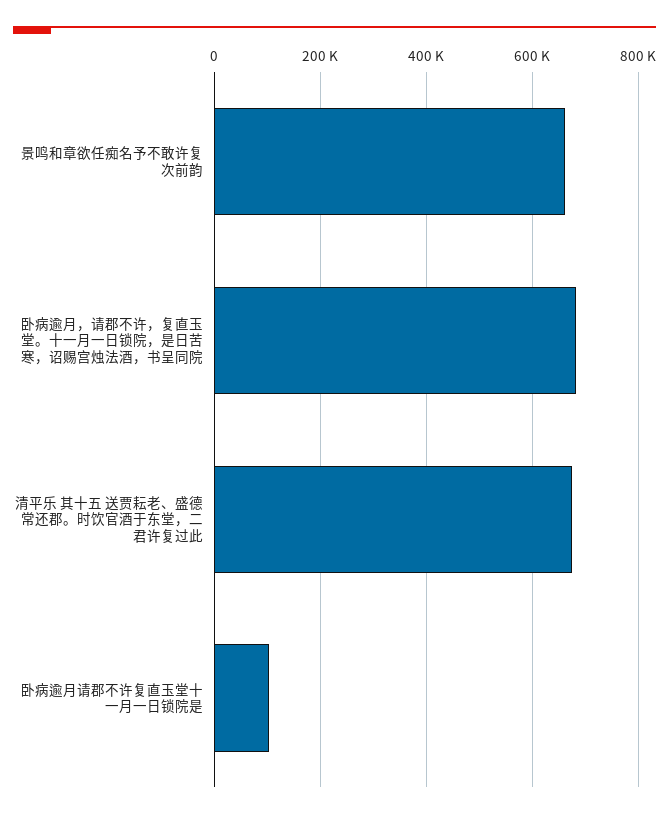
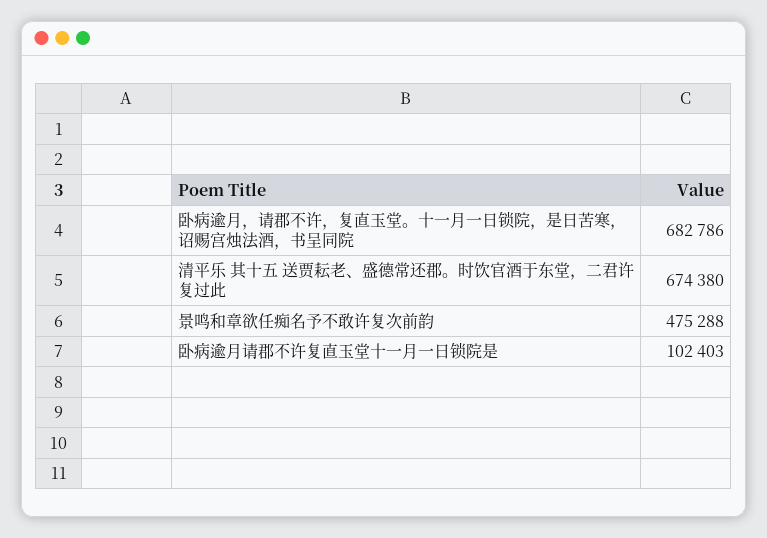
  {
-   "景鸣和章欲任痴名予不敢许复次前韵": 660000,
+   "景鸣和章欲任痴名予不敢许复次前韵": 475288,
    "卧病逾月，请郡不许，复直玉堂。十一月一日锁院，是日苦寒，诏赐宫烛法酒，书呈同院": 682786,
    "清平乐 其十五 送贾耘老、盛德常还郡。时饮官酒于东堂，二君许复过此": 674380,
    "卧病逾月请郡不许复直玉堂十一月一日锁院是": 102403
  }

